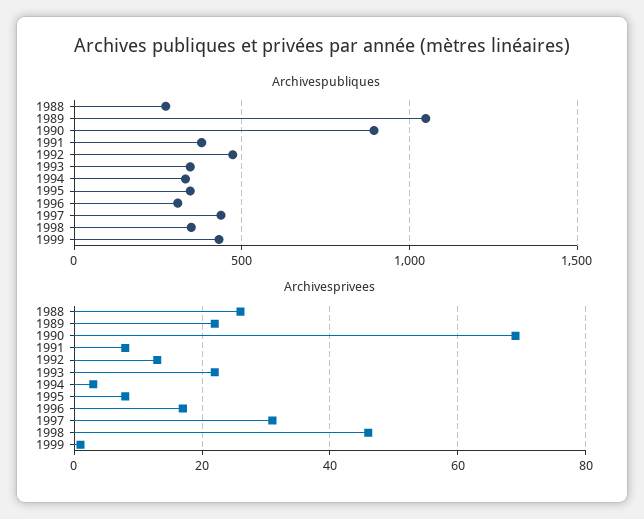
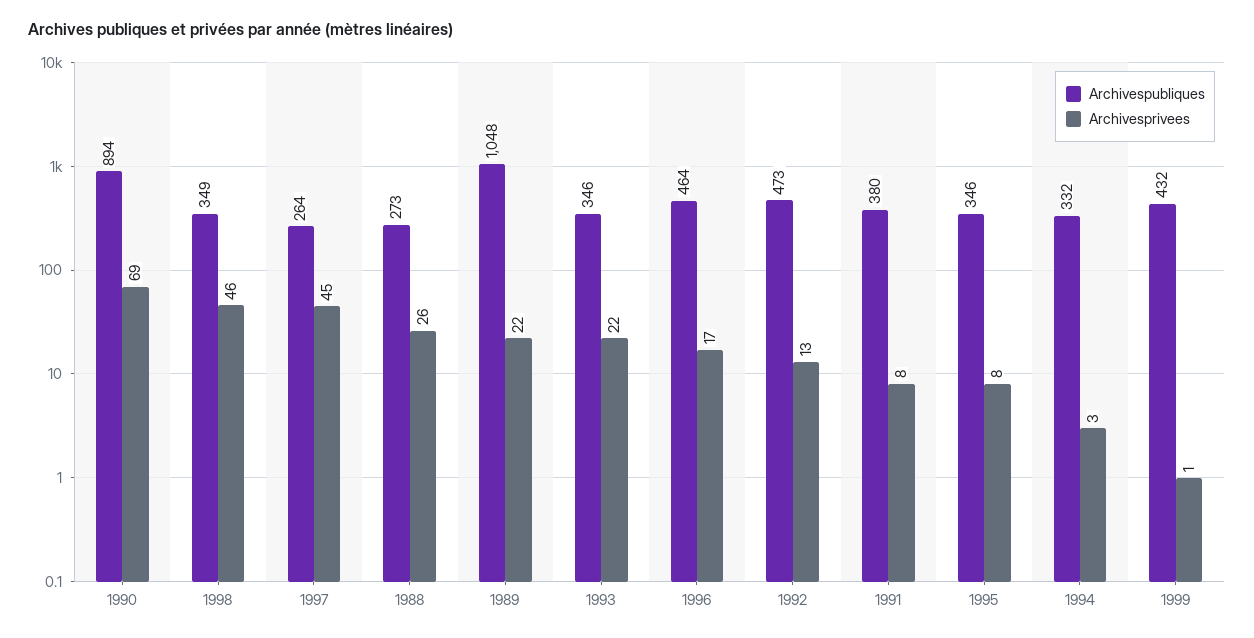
  {
    "Archivespubliques": {
      "1988": 273,
      "1989": 1048,
      "1990": 894,
      "1991": 380,
      "1992": 473,
      "1993": 346,
      "1994": 332,
      "1995": 346,
-     "1996": 300,
+     "1996": 464,
-     "1997": 450,
+     "1997": 264,
      "1998": 349,
      "1999": 432
    },
    "Archivesprivees": {
      "1988": 26,
      "1989": 22,
      "1990": 69,
      "1991": 8,
      "1992": 13,
      "1993": 22,
      "1994": 3,
      "1995": 8,
      "1996": 17,
-     "1997": 30,
+     "1997": 45,
      "1998": 46,
      "1999": 1
    }
  }

